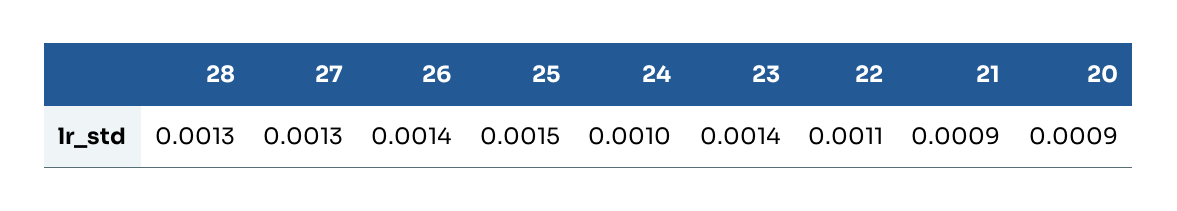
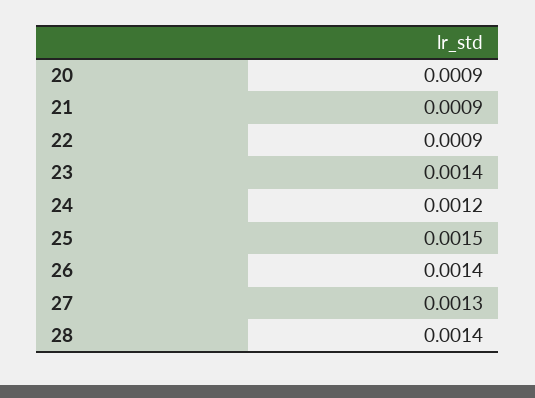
  {
-   "28": 0.0013,
+   "28": 0.0014,
    "27": 0.0013,
    "26": 0.0014,
    "25": 0.0015,
-   "24": 0.001,
+   "24": 0.0012,
    "23": 0.0014,
-   "22": 0.0011,
+   "22": 0.0009,
    "21": 0.0009,
    "20": 0.0009
  }

